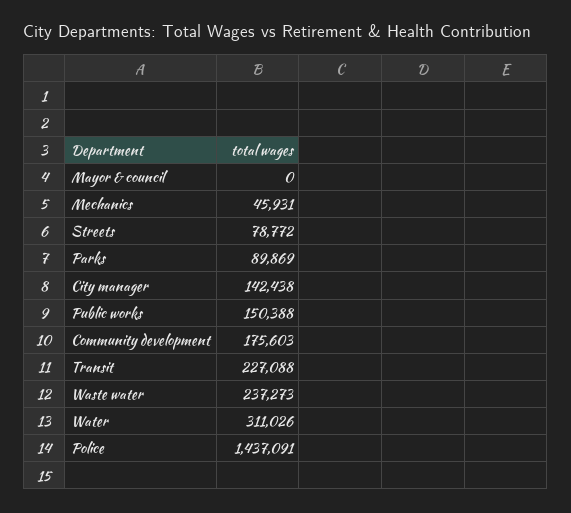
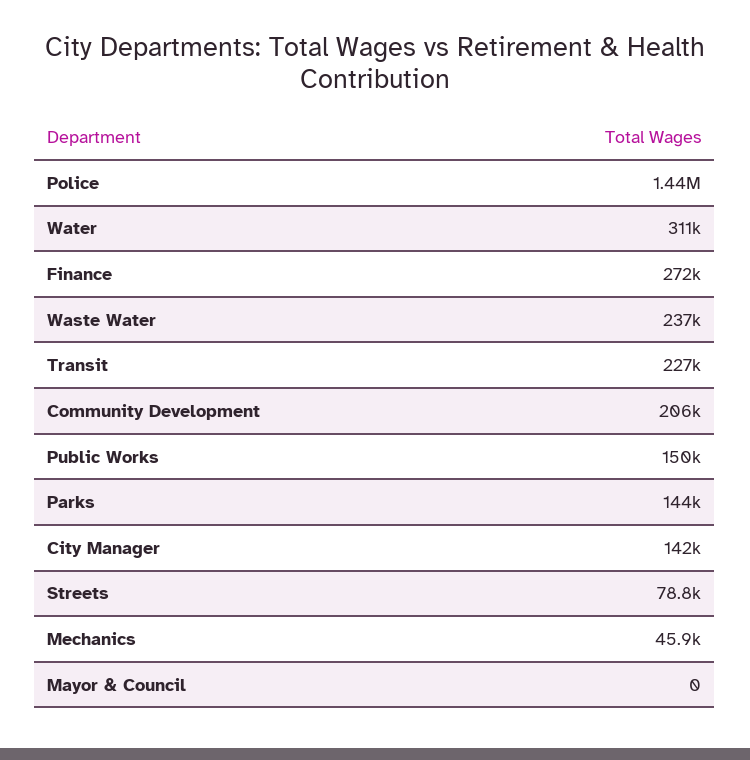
  {
    "Mayor & council": 0,
    "Mechanics": 45931,
    "Streets": 78772,
-   "Parks": 89869,
+   "Parks": 144000,
    "City manager": 142438,
    "Public works": 150388,
-   "Community development": 175603,
+   "Community development": 206000,
    "Transit": 227088,
    "Waste water": 237273,
    "Water": 311026,
-   "Police": 1437091
+   "Police": 1437091,
+   "Finance": 272000
  }

